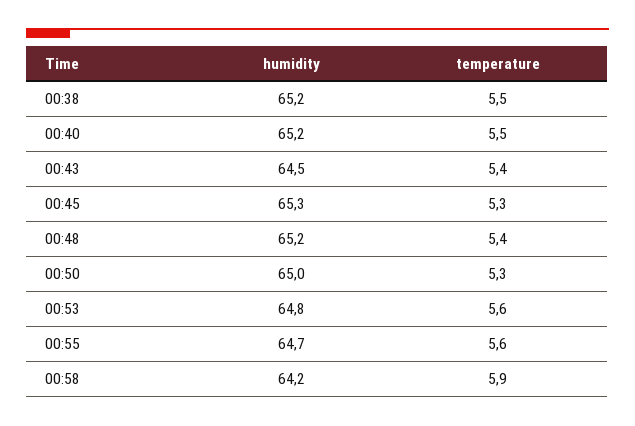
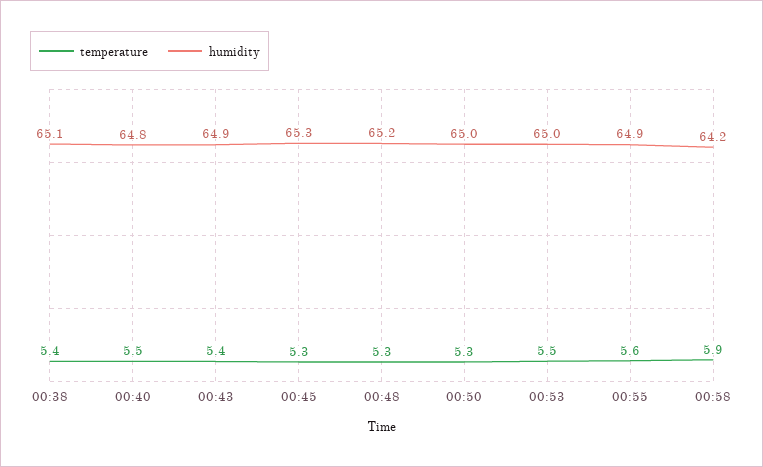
  {
    "humidity": {
-     "00:38": 65.2,
+     "00:38": 65.1,
-     "00:40": 65.2,
+     "00:40": 64.8,
-     "00:43": 64.5,
+     "00:43": 64.9,
      "00:45": 65.3,
      "00:48": 65.2,
      "00:50": 65,
-     "00:53": 64.8,
+     "00:53": 65,
-     "00:55": 64.7,
+     "00:55": 64.9,
      "00:58": 64.2
    },
    "temperature": {
-     "00:38": 5.5,
+     "00:38": 5.4,
      "00:40": 5.5,
      "00:43": 5.4,
      "00:45": 5.3,
-     "00:48": 5.4,
+     "00:48": 5.3,
      "00:50": 5.3,
-     "00:53": 5.6,
+     "00:53": 5.5,
      "00:55": 5.6,
      "00:58": 5.9
    }
  }

